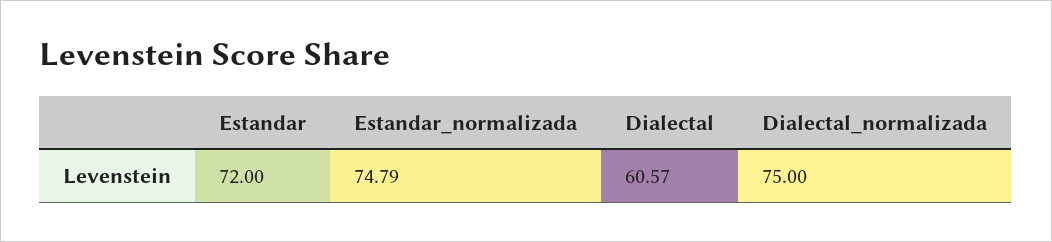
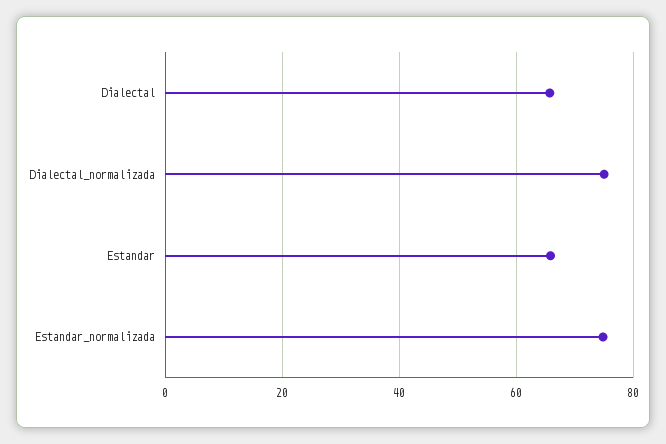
  {
-   "Estandar": 72,
+   "Estandar": 66,
    "Estandar_normalizada": 74.79,
-   "Dialectal": 60.57,
+   "Dialectal": 66,
    "Dialectal_normalizada": 75
  }

